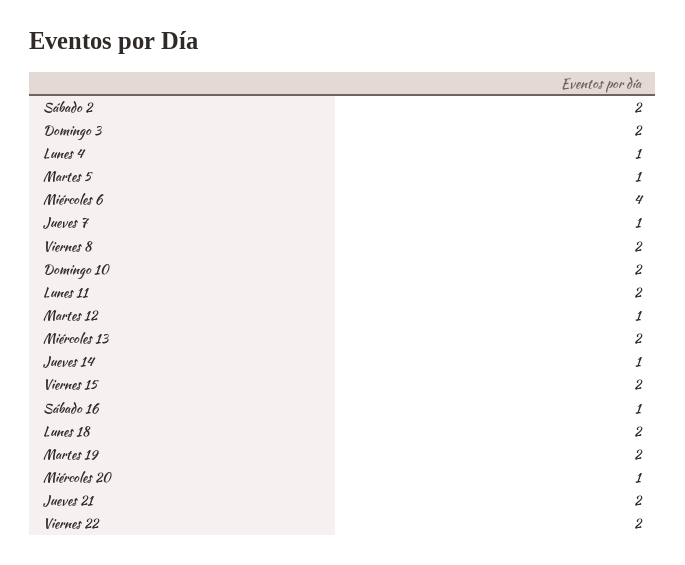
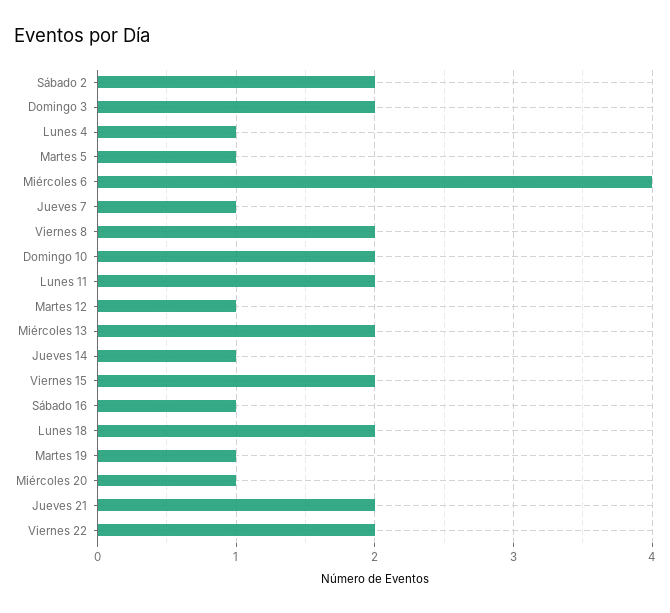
  {
    "Sábado 2": 2,
    "Domingo 3": 2,
    "Lunes 4": 1,
    "Martes 5": 1,
    "Miércoles 6": 4,
    "Jueves 7": 1,
    "Viernes 8": 2,
    "Domingo 10": 2,
    "Lunes 11": 2,
    "Martes 12": 1,
    "Miércoles 13": 2,
    "Jueves 14": 1,
    "Viernes 15": 2,
    "Sábado 16": 1,
    "Lunes 18": 2,
-   "Martes 19": 2,
+   "Martes 19": 1,
    "Miércoles 20": 1,
    "Jueves 21": 2,
    "Viernes 22": 2
  }

